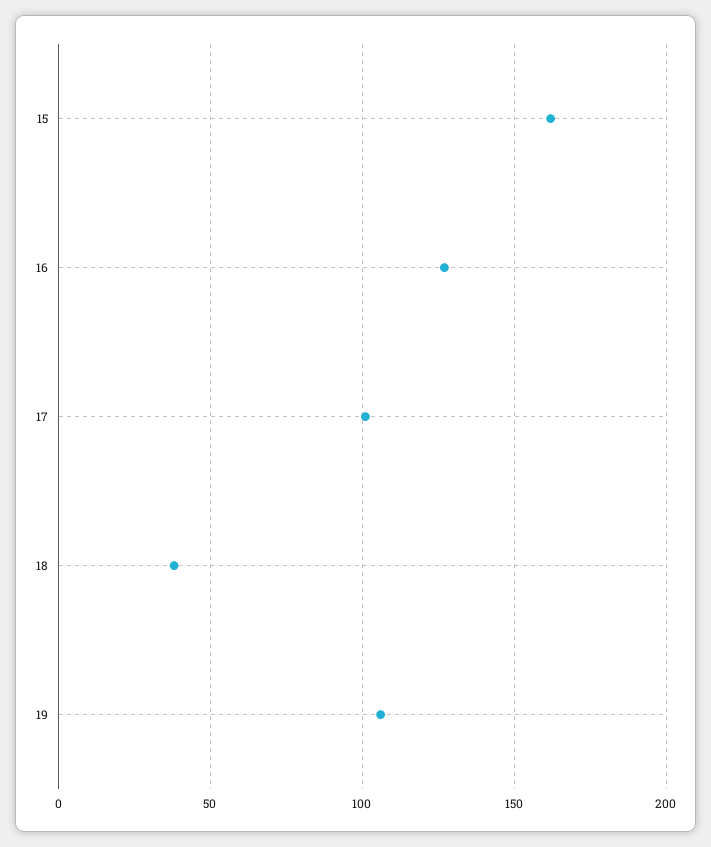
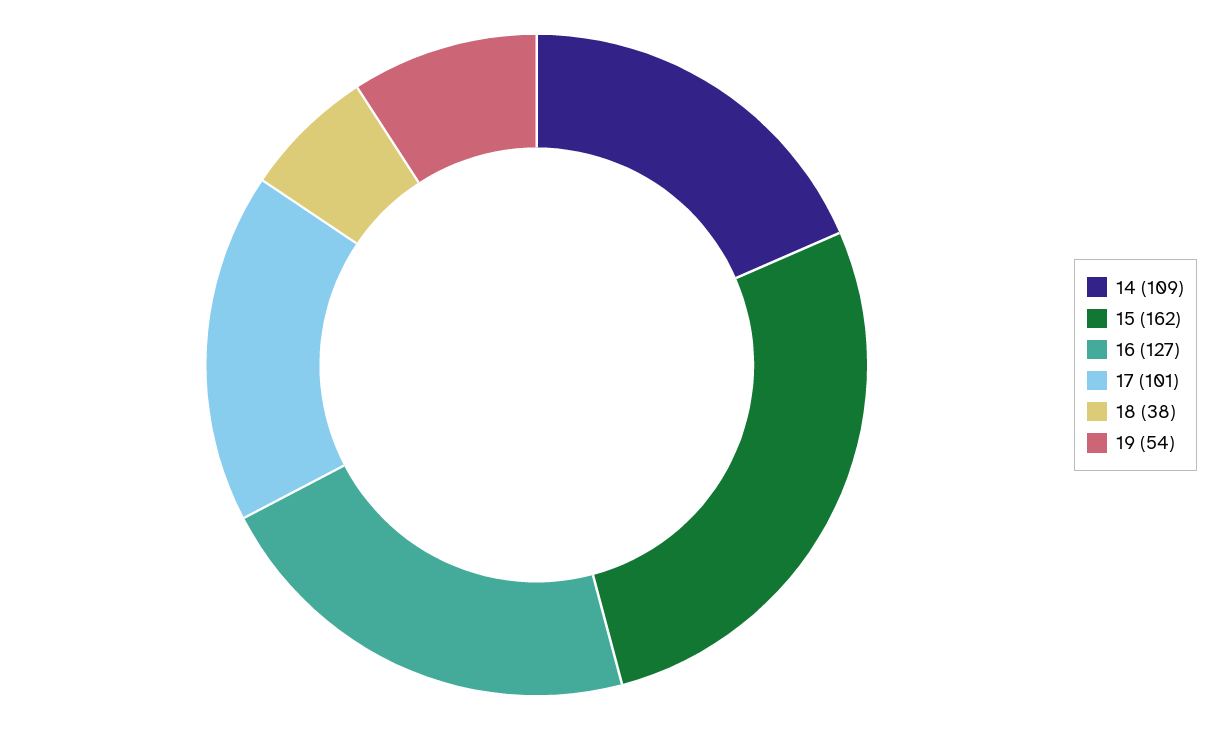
  {
    "15": 162,
    "16": 127,
    "17": 101,
    "18": 38,
-   "19": 105
+   "19": 54,
+   "14": 109
  }

